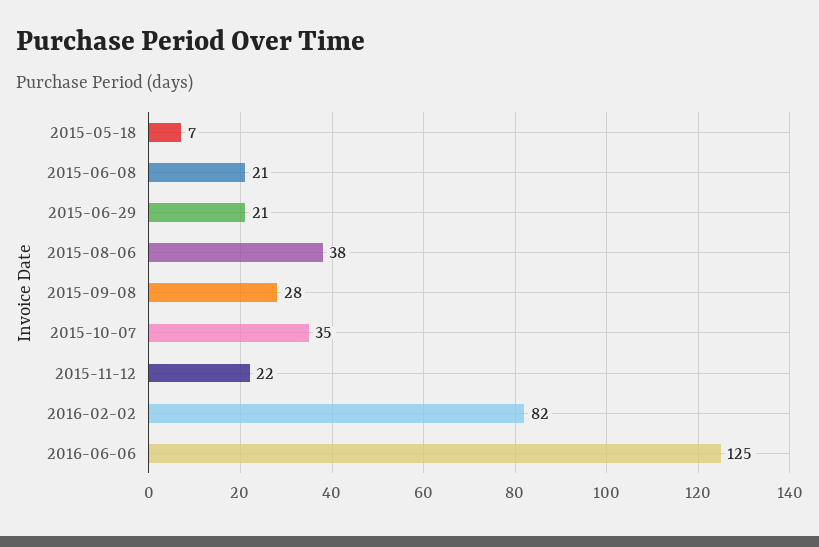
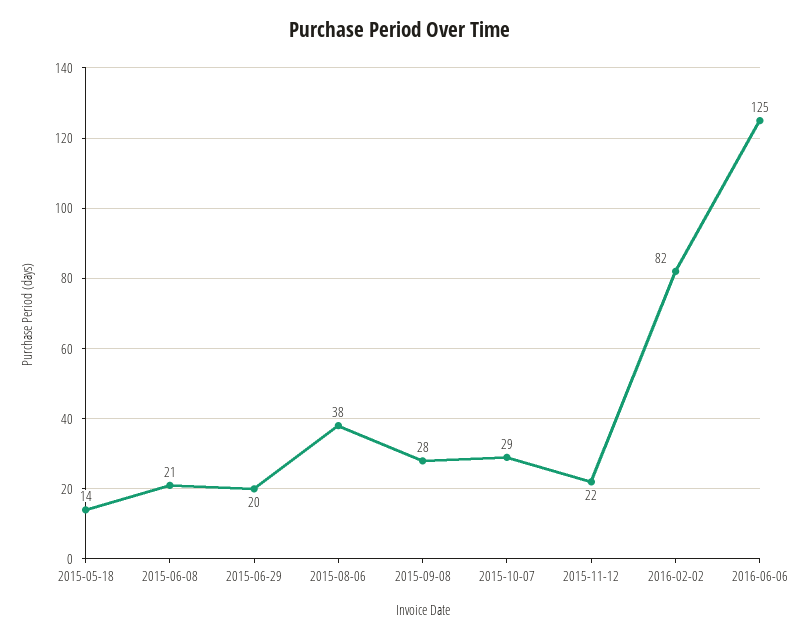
  {
-   "2015-05-18": 7,
+   "2015-05-18": 14,
    "2015-06-08": 21,
-   "2015-06-29": 21,
+   "2015-06-29": 20,
    "2015-08-06": 38,
    "2015-09-08": 28,
-   "2015-10-07": 35,
+   "2015-10-07": 29,
    "2015-11-12": 22,
    "2016-02-02": 82,
    "2016-06-06": 125
  }

